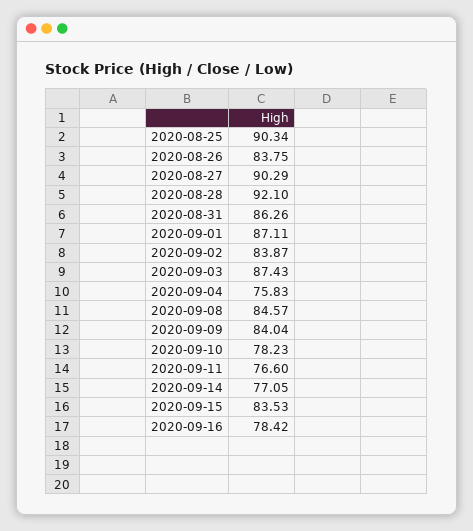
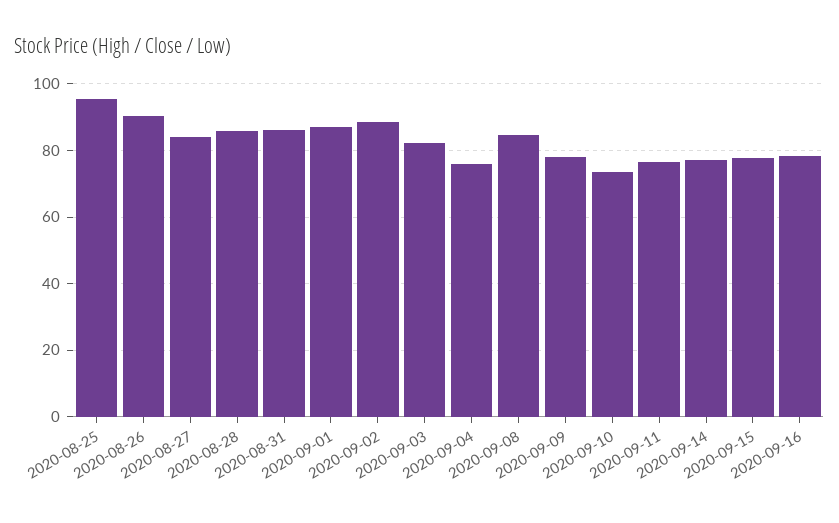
  {
-   "2020-08-25": 90.34,
+   "2020-08-25": 96,
-   "2020-08-26": 83.75,
+   "2020-08-26": 90,
-   "2020-08-27": 90.29,
+   "2020-08-27": 84,
-   "2020-08-28": 92.1,
+   "2020-08-28": 86,
    "2020-08-31": 86.26,
    "2020-09-01": 87.11,
-   "2020-09-02": 83.87,
+   "2020-09-02": 88,
-   "2020-09-03": 87.43,
+   "2020-09-03": 82,
    "2020-09-04": 75.83,
    "2020-09-08": 84.57,
-   "2020-09-09": 84.04,
+   "2020-09-09": 78,
-   "2020-09-10": 78.23,
+   "2020-09-10": 74,
    "2020-09-11": 76.6,
    "2020-09-14": 77.05,
-   "2020-09-15": 83.53,
+   "2020-09-15": 78,
    "2020-09-16": 78.42
  }

